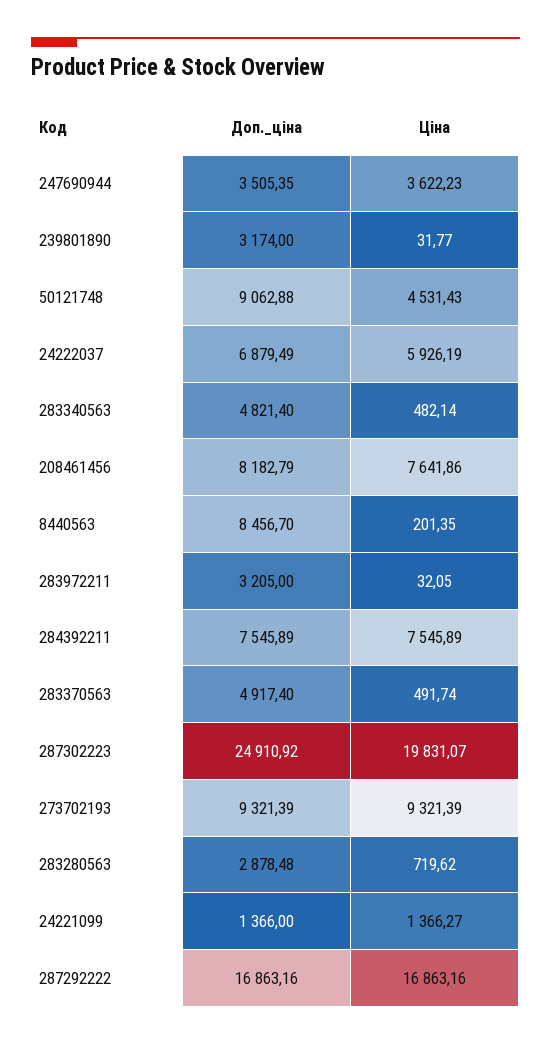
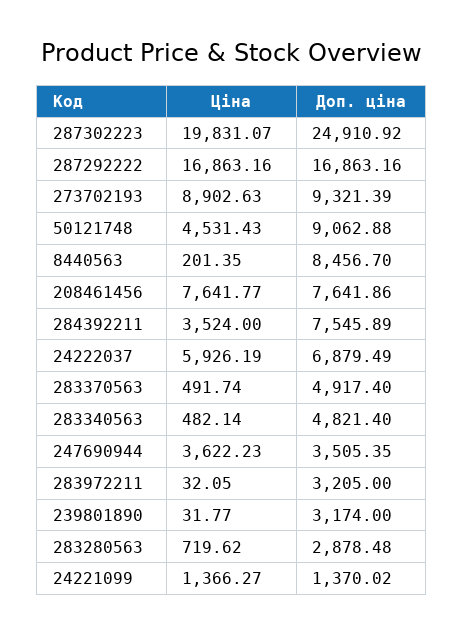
  {
    "Доп._ціна": {
      "247690944": 3505.35,
      "239801890": 3174,
      "50121748": 9062.88,
      "24222037": 6879.49,
      "283340563": 4821.4,
-     "208461456": 8182.79,
+     "208461456": 7641.86,
      "8440563": 8456.7,
      "283972211": 3205,
      "284392211": 7545.89,
      "283370563": 4917.4,
      "287302223": 24910.92,
      "273702193": 9321.39,
      "283280563": 2878.48,
-     "24221099": 1366,
+     "24221099": 1370.02,
      "287292222": 16863.16
    },
    "Ціна": {
      "247690944": 3622.23,
      "239801890": 31.77,
      "50121748": 4531.43,
      "24222037": 5926.19,
      "283340563": 482.14,
-     "208461456": 7641.86,
+     "208461456": 7641.77,
      "8440563": 201.35,
      "283972211": 32.05,
-     "284392211": 7545.89,
+     "284392211": 3524,
      "283370563": 491.74,
      "287302223": 19831.07,
-     "273702193": 9321.39,
+     "273702193": 8902.63,
      "283280563": 719.62,
      "24221099": 1366.27,
      "287292222": 16863.16
    }
  }

